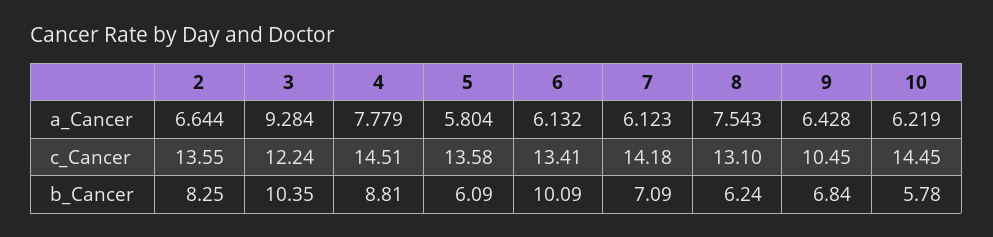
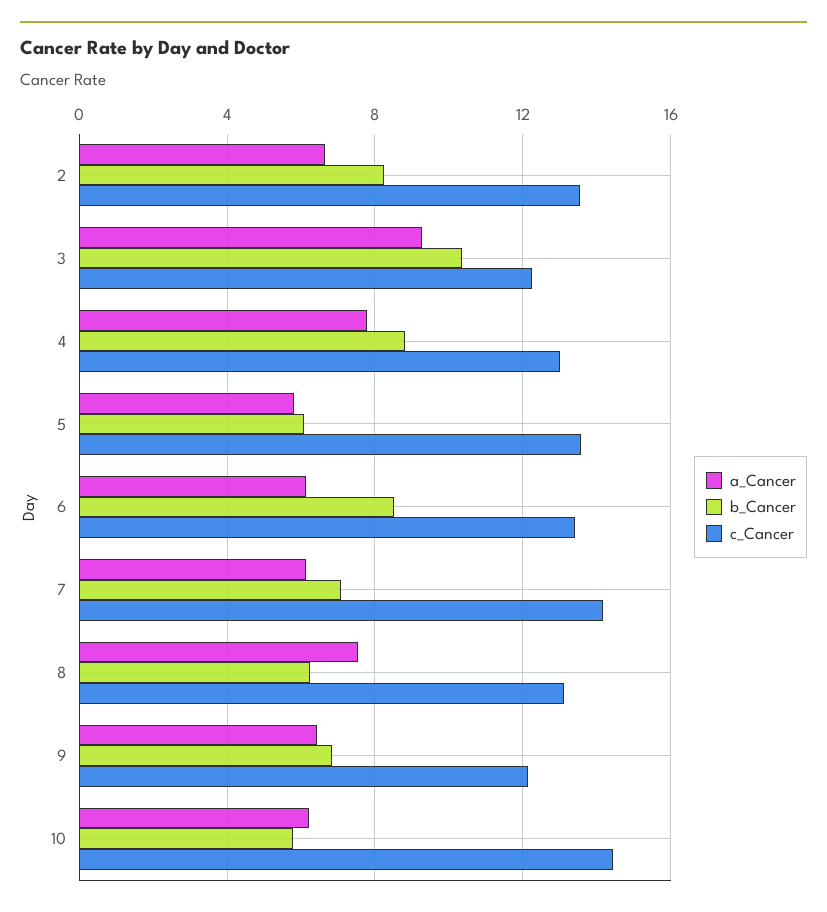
  {
    "a_Cancer": {
      "2": 6.644,
      "3": 9.284,
      "4": 7.779,
      "5": 5.804,
      "6": 6.132,
      "7": 6.123,
      "8": 7.543,
      "9": 6.428,
      "10": 6.219
    },
    "c_Cancer": {
      "2": 13.55,
      "3": 12.24,
-     "4": 14.51,
+     "4": 13,
      "5": 13.58,
      "6": 13.41,
      "7": 14.18,
      "8": 13.1,
-     "9": 10.45,
+     "9": 12,
      "10": 14.45
    },
    "b_Cancer": {
      "2": 8.25,
      "3": 10.35,
      "4": 8.81,
      "5": 6.09,
-     "6": 10.09,
+     "6": 8.5,
      "7": 7.09,
      "8": 6.24,
      "9": 6.84,
      "10": 5.78
    }
  }

